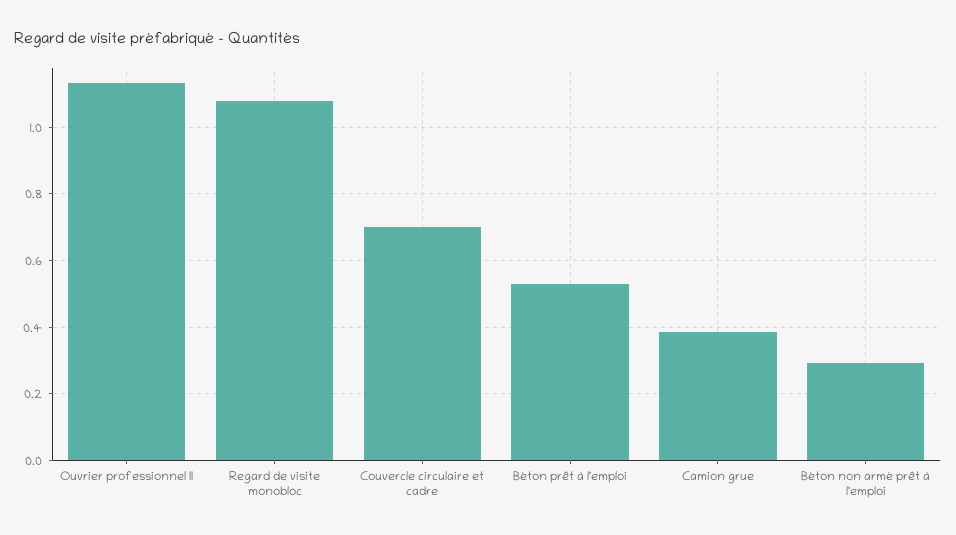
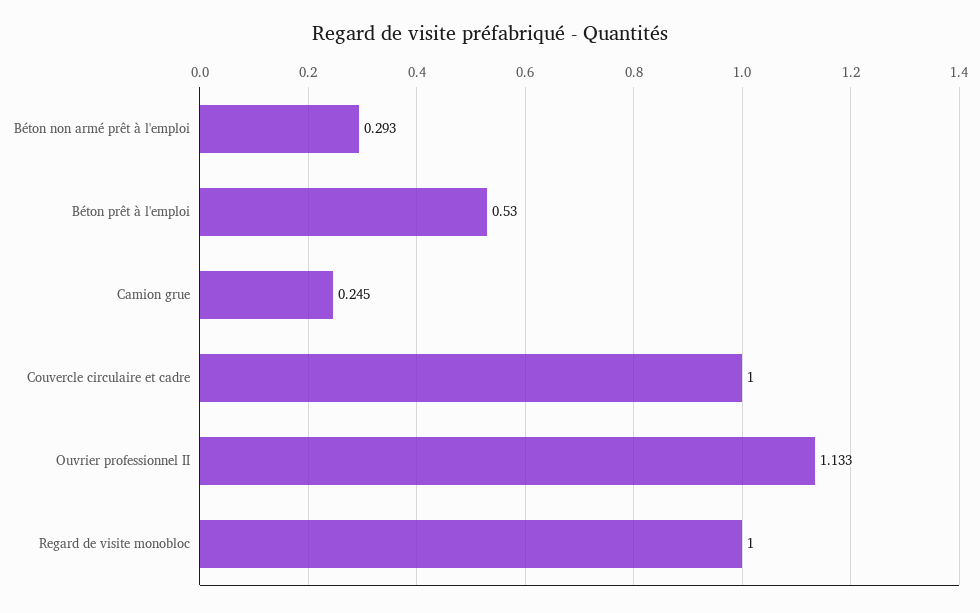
  {
    "Ouvrier professionnel II": 1.133,
-   "Regard de visite monobloc": 1.08,
+   "Regard de visite monobloc": 1,
-   "Couvercle circulaire et cadre": 0.7,
+   "Couvercle circulaire et cadre": 1,
    "Béton prêt à l'emploi": 0.53,
-   "Camion grue": 0.38,
+   "Camion grue": 0.245,
    "Béton non armé prêt à l'emploi": 0.293
  }

